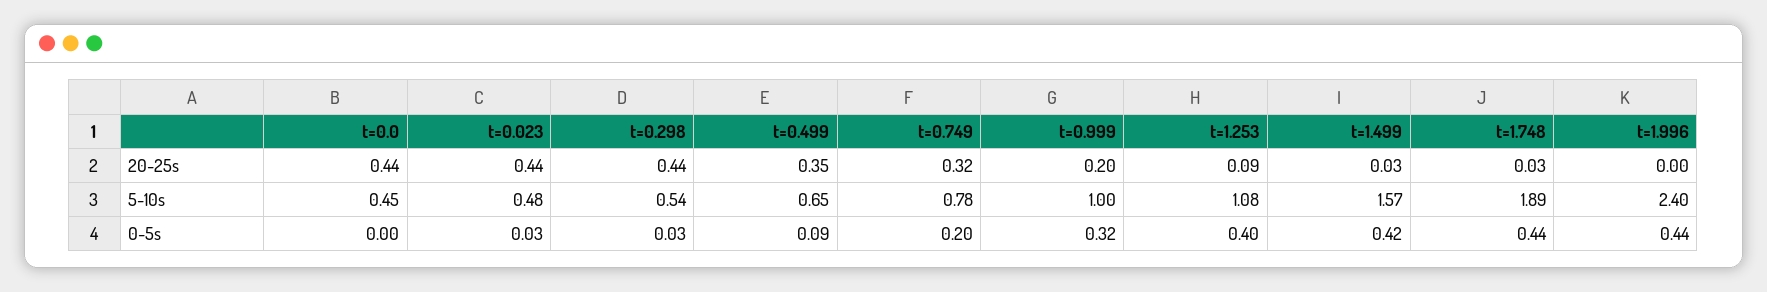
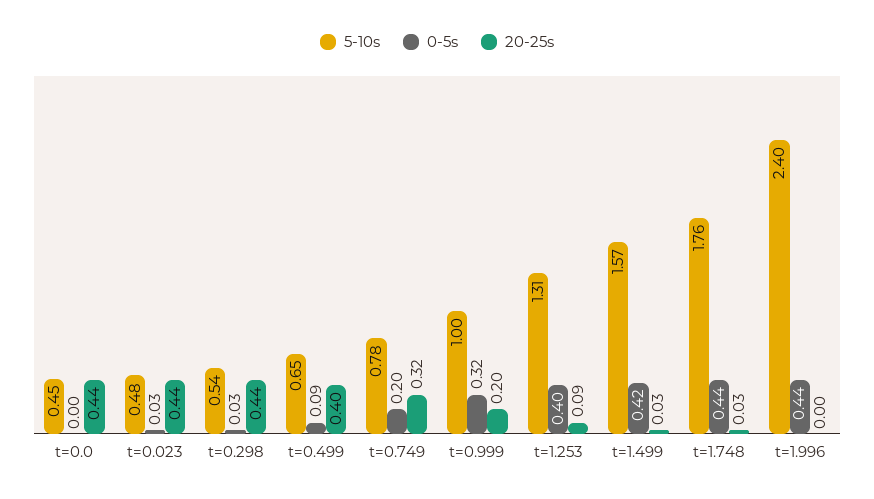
  {
    "20-25s": {
      "t=0.0": 0.44,
      "t=0.023": 0.44,
      "t=0.298": 0.44,
-     "t=0.499": 0.35,
+     "t=0.499": 0.4,
      "t=0.749": 0.32,
      "t=0.999": 0.2,
      "t=1.253": 0.09,
      "t=1.499": 0.03,
      "t=1.748": 0.03,
      "t=1.996": 0
    },
    "5-10s": {
      "t=0.0": 0.45,
      "t=0.023": 0.48,
      "t=0.298": 0.54,
      "t=0.499": 0.65,
      "t=0.749": 0.78,
      "t=0.999": 1,
-     "t=1.253": 1.08,
+     "t=1.253": 1.31,
      "t=1.499": 1.57,
-     "t=1.748": 1.89,
+     "t=1.748": 1.76,
      "t=1.996": 2.4
    },
    "0-5s": {
      "t=0.0": 0,
      "t=0.023": 0.03,
      "t=0.298": 0.03,
      "t=0.499": 0.09,
      "t=0.749": 0.2,
      "t=0.999": 0.32,
      "t=1.253": 0.4,
      "t=1.499": 0.42,
      "t=1.748": 0.44,
      "t=1.996": 0.44
    }
  }

